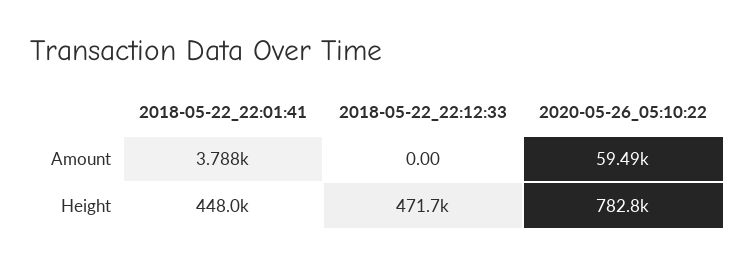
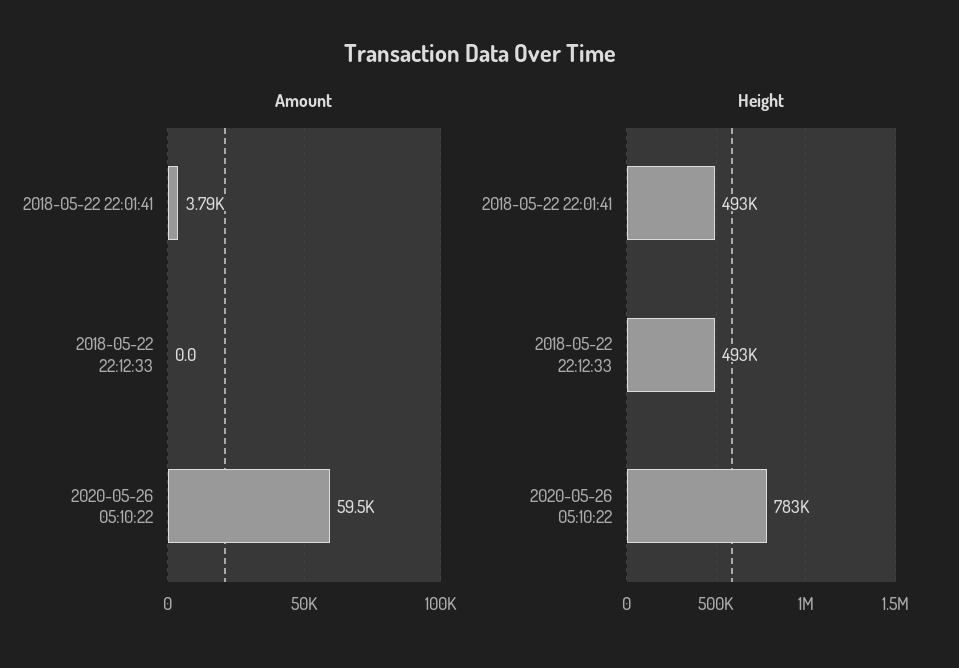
  {
    "Amount": {
      "2018-05-22_22:01:41": 3788,
      "2018-05-22_22:12:33": 0,
      "2020-05-26_05:10:22": 59490
    },
    "Height": {
-     "2018-05-22_22:01:41": 448000,
+     "2018-05-22_22:01:41": 493000,
-     "2018-05-22_22:12:33": 471700,
+     "2018-05-22_22:12:33": 493000,
      "2020-05-26_05:10:22": 782800
    }
  }

